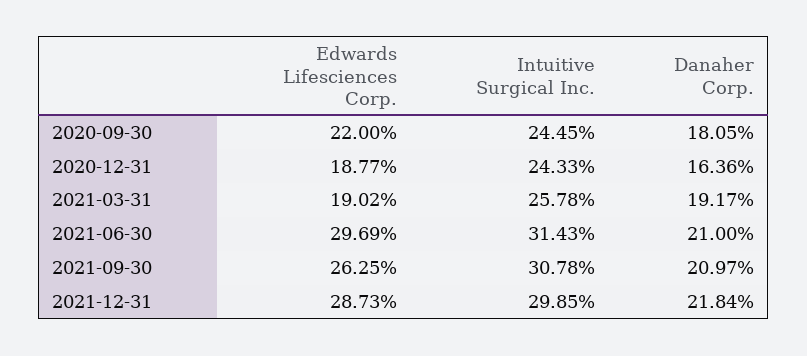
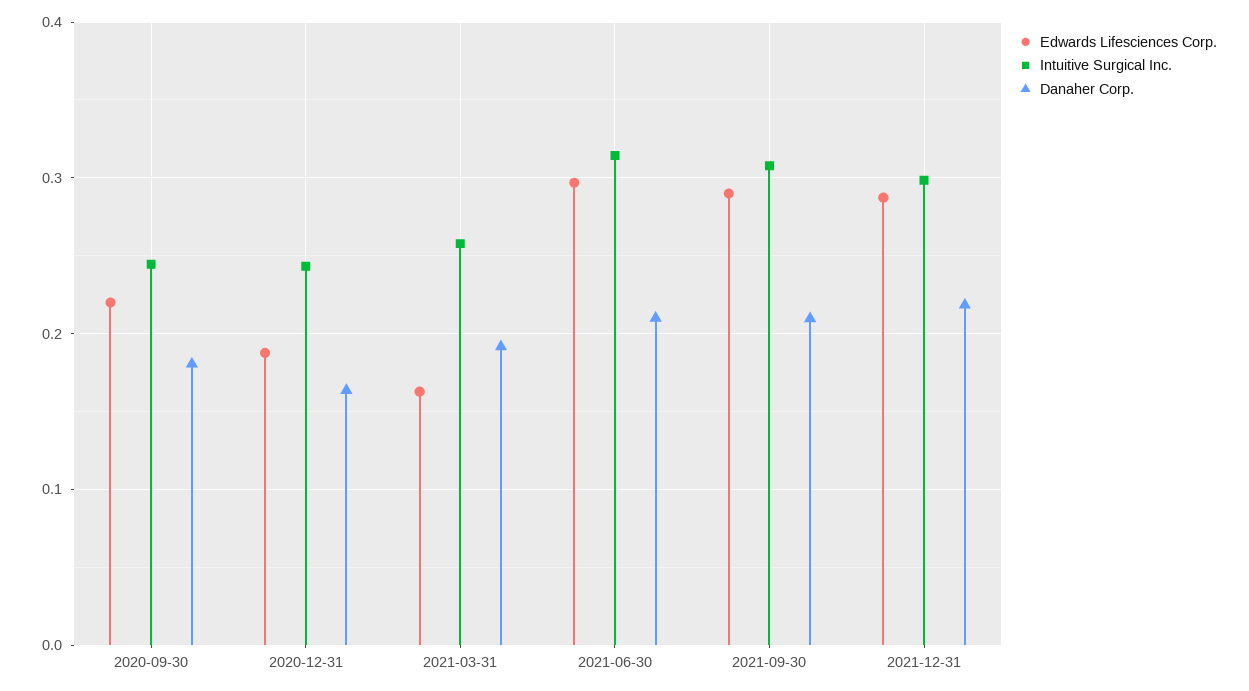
  {
    "Edwards Lifesciences Corp.": {
      "2020-09-30": 0.22,
      "2020-12-31": 0.1877,
-     "2021-03-31": 0.1902,
+     "2021-03-31": 0.16,
      "2021-06-30": 0.2969,
-     "2021-09-30": 0.2625,
+     "2021-09-30": 0.29,
      "2021-12-31": 0.2873
    },
    "Intuitive Surgical Inc.": {
      "2020-09-30": 0.2445,
      "2020-12-31": 0.2433,
      "2021-03-31": 0.2578,
      "2021-06-30": 0.3143,
      "2021-09-30": 0.3078,
      "2021-12-31": 0.2985
    },
    "Danaher Corp.": {
      "2020-09-30": 0.1805,
      "2020-12-31": 0.1636,
      "2021-03-31": 0.1917,
      "2021-06-30": 0.21,
      "2021-09-30": 0.2097,
      "2021-12-31": 0.2184
    }
  }

